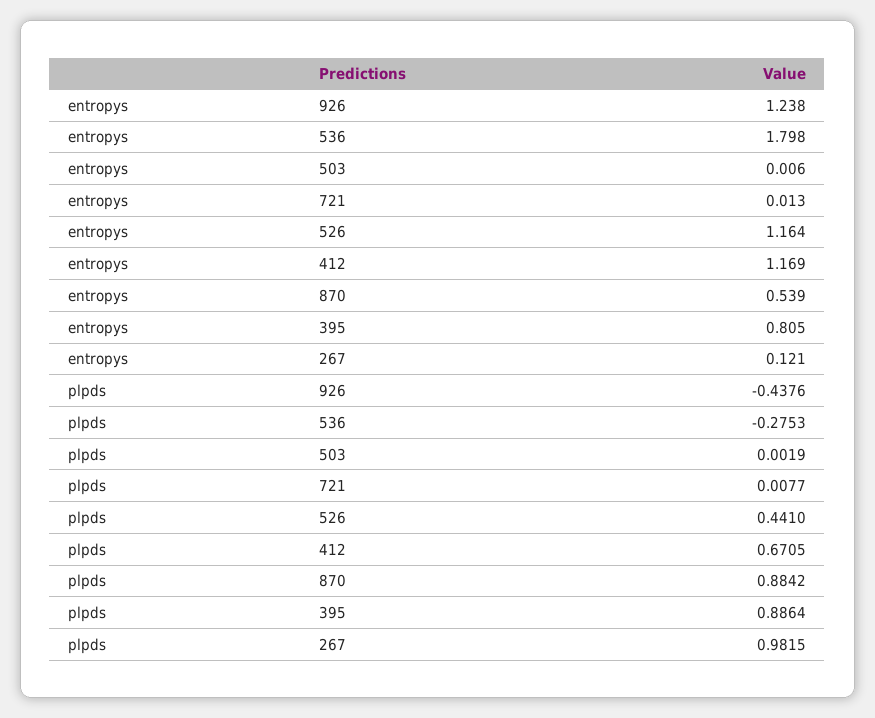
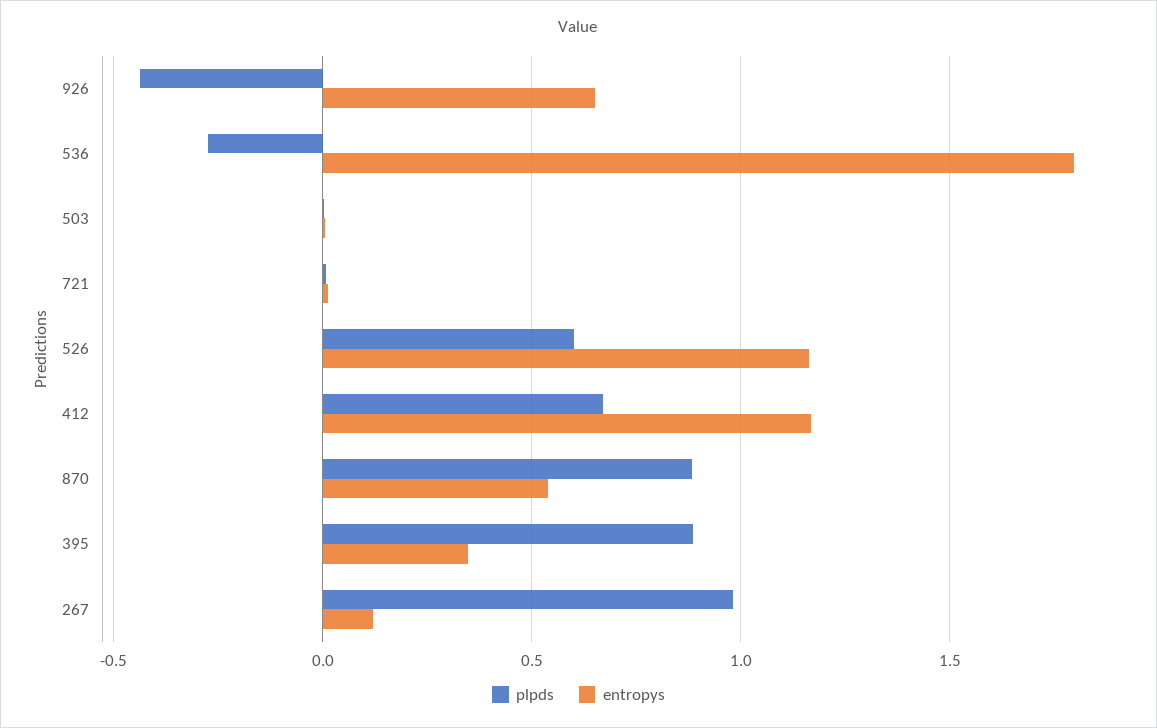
  {
    "entropys": {
-     "926": 1.238,
+     "926": 0.65,
      "536": 1.798,
      "503": 0.006,
      "721": 0.013,
      "526": 1.164,
      "412": 1.169,
      "870": 0.539,
-     "395": 0.805,
+     "395": 0.35,
      "267": 0.121
    },
    "plpds": {
      "926": -0.4376,
      "536": -0.2753,
      "503": 0.0019,
      "721": 0.0077,
-     "526": 0.441,
+     "526": 0.6,
      "412": 0.6705,
      "870": 0.8842,
      "395": 0.8864,
      "267": 0.9815
    }
  }

